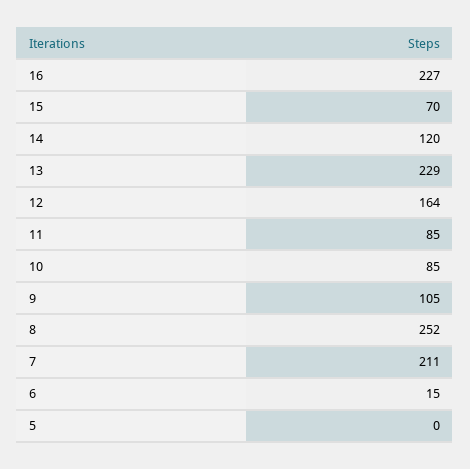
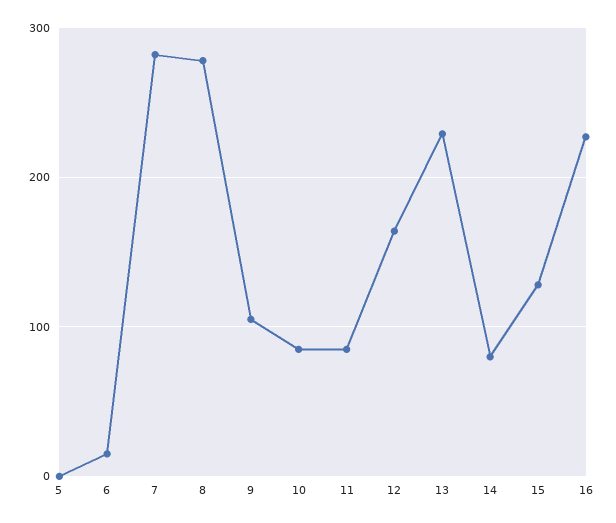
  {
    "16": 227,
-   "15": 70,
+   "15": 130,
-   "14": 120,
+   "14": 80,
    "13": 229,
    "12": 164,
    "11": 85,
    "10": 85,
    "9": 105,
-   "8": 252,
+   "8": 280,
-   "7": 211,
+   "7": 280,
    "6": 15,
    "5": 0
  }

